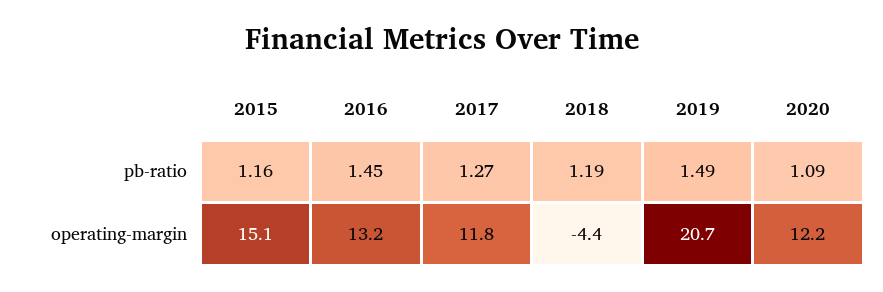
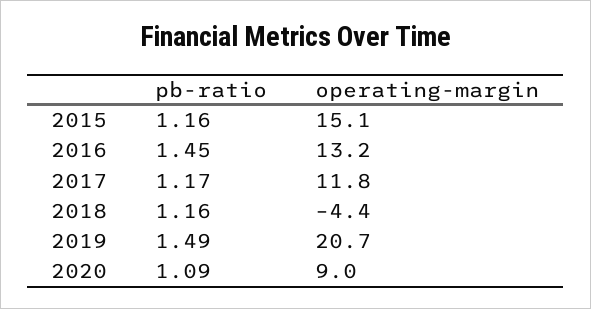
  {
    "2015": {
      "pb-ratio": 1.16,
      "operating-margin": 15.1
    },
    "2016": {
      "pb-ratio": 1.45,
      "operating-margin": 13.2
    },
    "2017": {
-     "pb-ratio": 1.27,
+     "pb-ratio": 1.17,
      "operating-margin": 11.8
    },
    "2018": {
-     "pb-ratio": 1.19,
+     "pb-ratio": 1.16,
      "operating-margin": -4.4
    },
    "2019": {
      "pb-ratio": 1.49,
      "operating-margin": 20.7
    },
    "2020": {
      "pb-ratio": 1.09,
-     "operating-margin": 12.2
+     "operating-margin": 9
    }
  }

